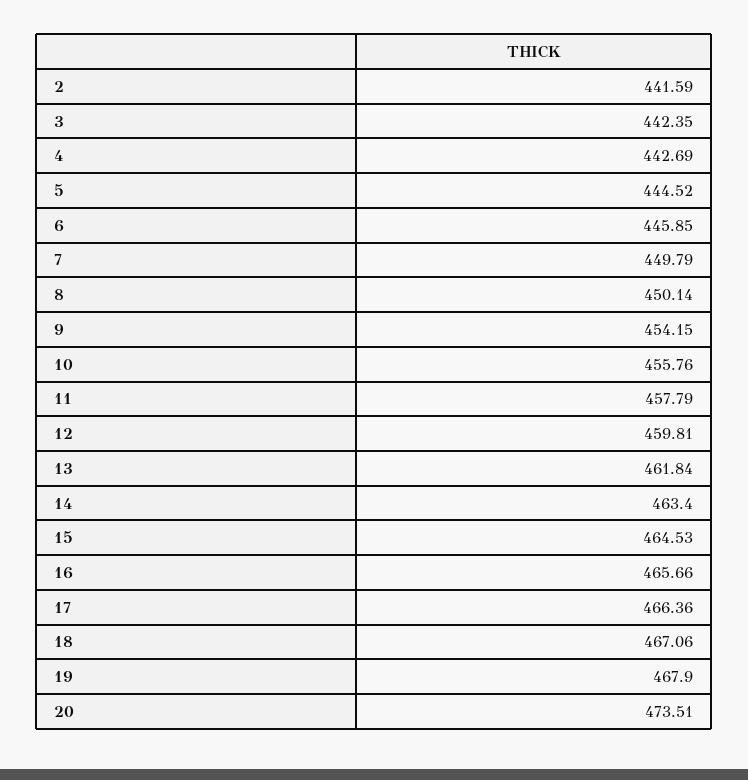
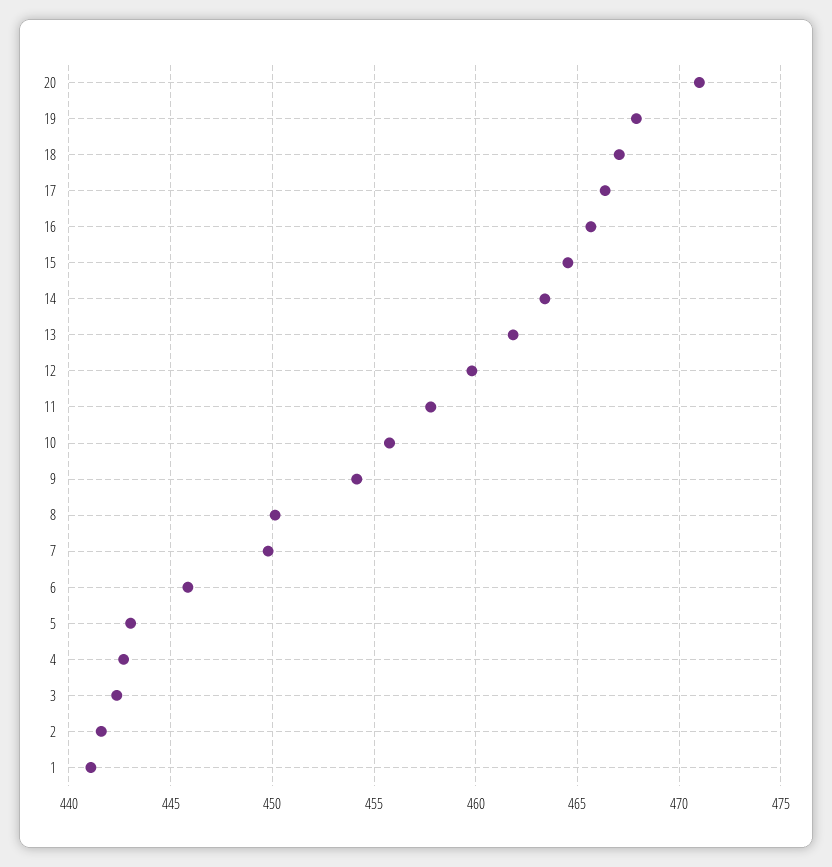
  {
    "2": 441.59,
    "3": 442.35,
    "4": 442.69,
-   "5": 444.52,
+   "5": 443,
    "6": 445.85,
    "7": 449.79,
    "8": 450.14,
    "9": 454.15,
    "10": 455.76,
    "11": 457.79,
    "12": 459.81,
    "13": 461.84,
    "14": 463.4,
    "15": 464.53,
    "16": 465.66,
    "17": 466.36,
    "18": 467.06,
    "19": 467.9,
-   "20": 473.51
+   "20": 471,
+   "1": 441
  }

